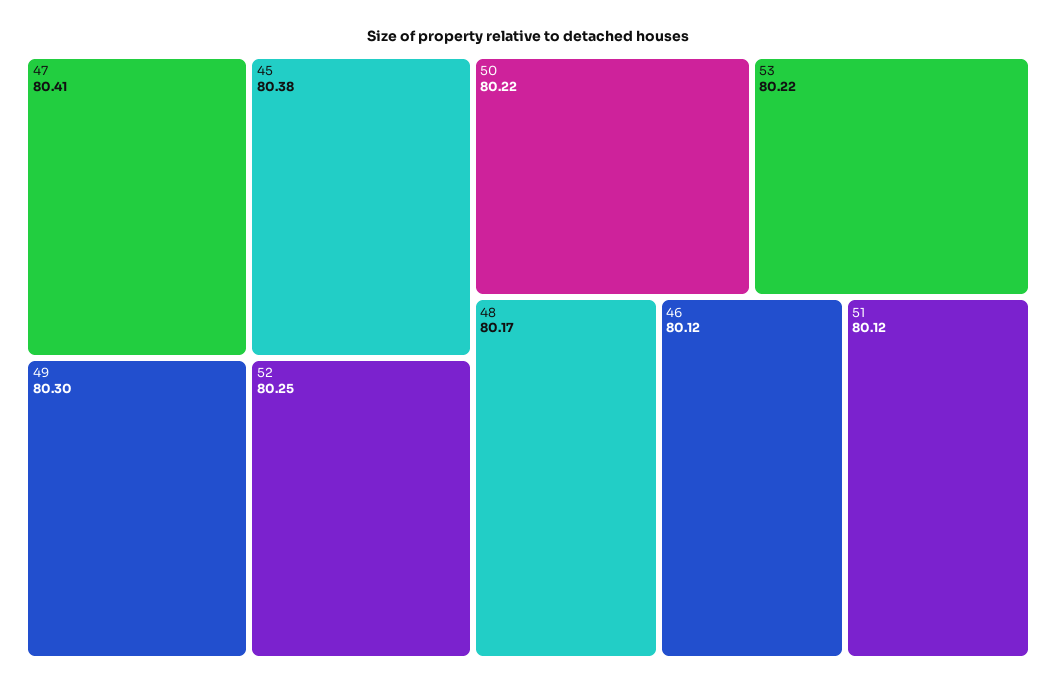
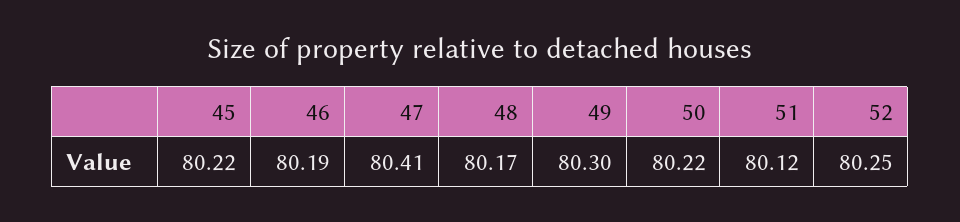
  {
    "47": 80.41,
-   "45": 80.38,
+   "45": 80.22,
    "49": 80.3,
    "52": 80.25,
    "50": 80.22,
-   "53": 80.22,
    "48": 80.17,
-   "46": 80.12,
+   "46": 80.19,
    "51": 80.12
  }

